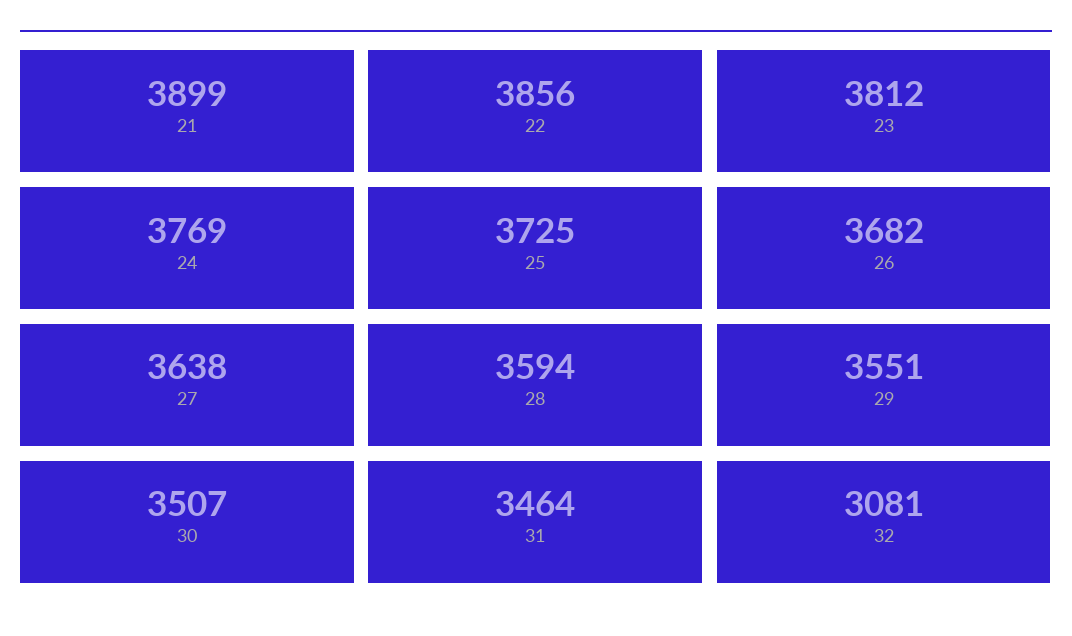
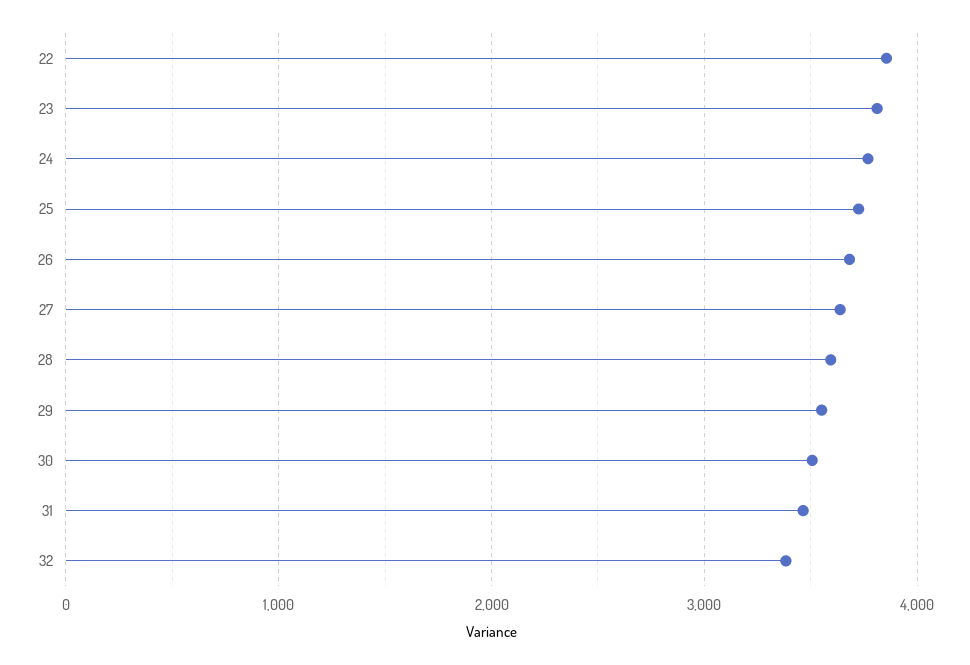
  {
-   "21": 3899,
    "22": 3856,
    "23": 3812,
    "24": 3769,
    "25": 3725,
    "26": 3682,
    "27": 3638,
    "28": 3594,
    "29": 3551,
    "30": 3507,
    "31": 3464,
-   "32": 3081
+   "32": 3400
  }

